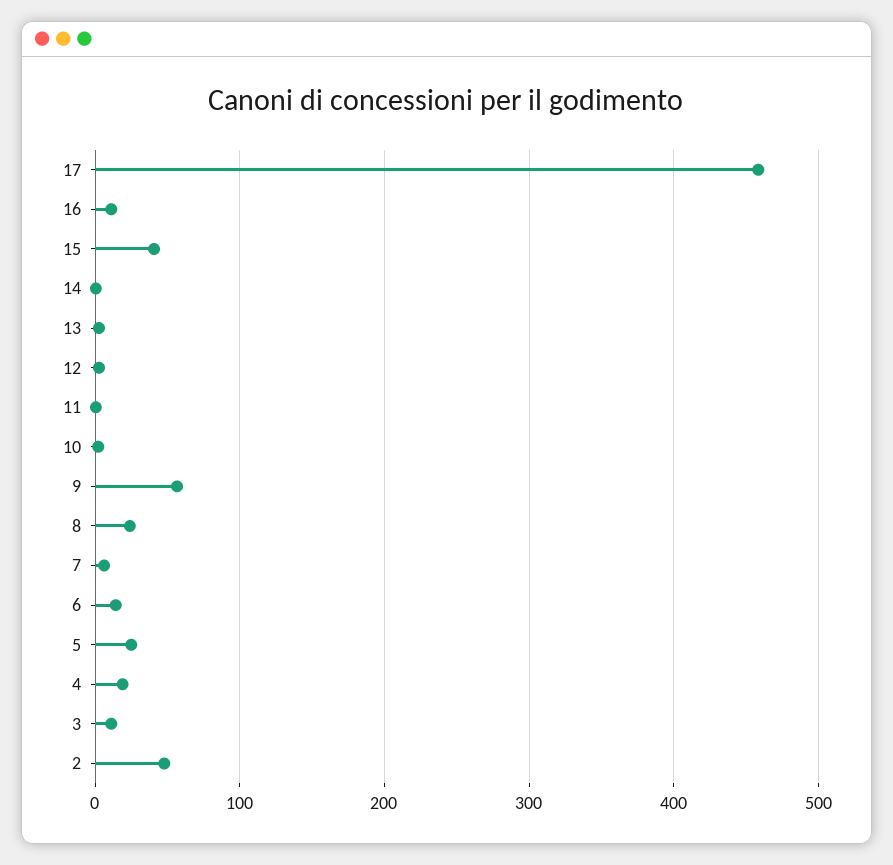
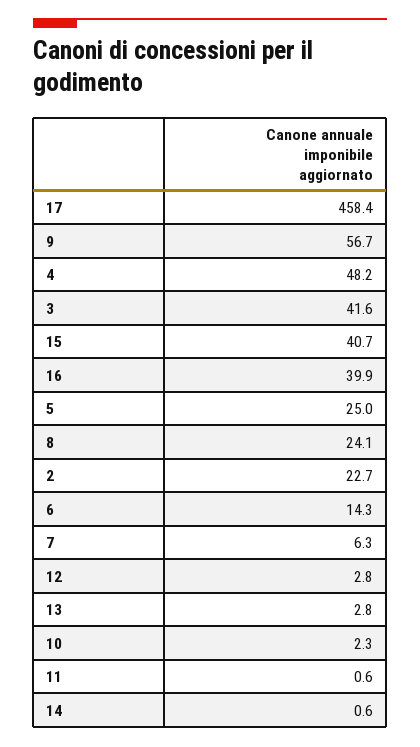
  {
    "17": 458.4,
-   "16": 10,
+   "16": 39.9,
    "15": 40.7,
    "14": 0.6,
    "13": 2.8,
    "12": 2.8,
    "11": 0.6,
    "10": 2.3,
    "9": 56.7,
    "8": 24.1,
    "7": 6.3,
    "6": 14.3,
    "5": 25,
-   "4": 20,
+   "4": 48.2,
-   "3": 10,
+   "3": 41.6,
-   "2": 50
+   "2": 22.7
  }

